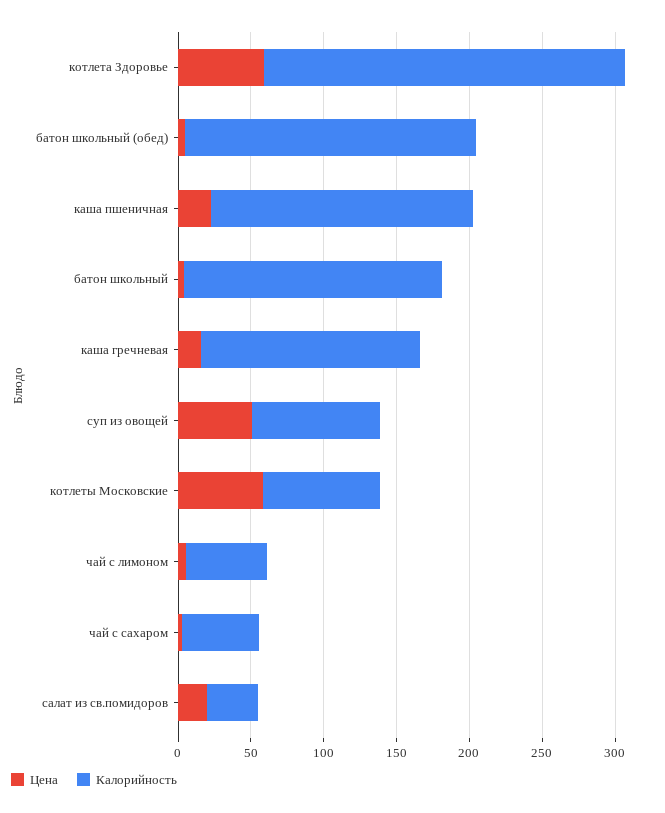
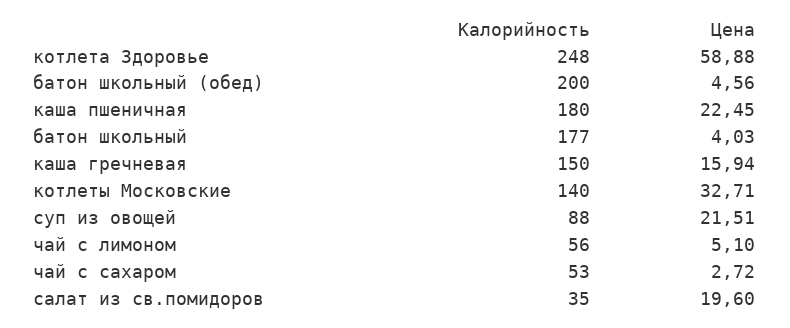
  {
    "Цена": {
      "котлета Здоровье": 58.88,
      "батон школьный (обед)": 4.56,
      "каша пшеничная": 22.45,
      "батон школьный": 4.03,
      "каша гречневая": 15.94,
-     "суп из овощей": 50,
+     "суп из овощей": 21.51,
-     "котлеты Московские": 60,
+     "котлеты Московские": 32.71,
      "чай с лимоном": 5.1,
      "чай с сахаром": 2.72,
      "салат из св.помидоров": 19.6
    },
    "Калорийность": {
      "котлета Здоровье": 248,
      "батон школьный (обед)": 200,
      "каша пшеничная": 180,
      "батон школьный": 177,
      "каша гречневая": 150,
      "суп из овощей": 88,
-     "котлеты Московские": 80,
+     "котлеты Московские": 140,
      "чай с лимоном": 56,
      "чай с сахаром": 53,
      "салат из св.помидоров": 35
    }
  }

